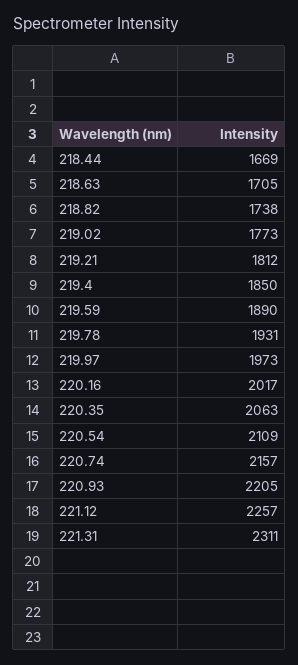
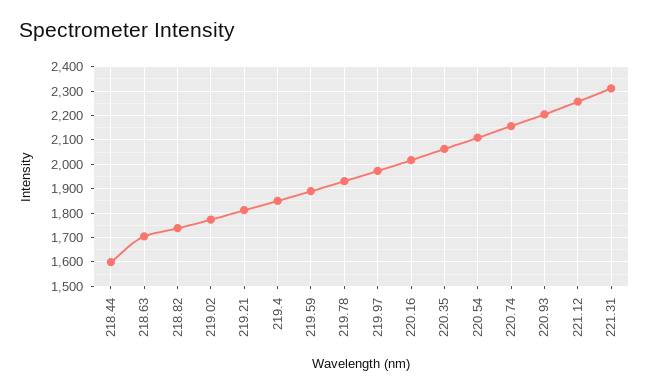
  {
-   "218.44": 1669,
+   "218.44": 1600,
    "218.63": 1705,
    "218.82": 1738,
    "219.02": 1773,
    "219.21": 1812,
    "219.4": 1850,
    "219.59": 1890,
    "219.78": 1931,
    "219.97": 1973,
    "220.16": 2017,
    "220.35": 2063,
    "220.54": 2109,
    "220.74": 2157,
    "220.93": 2205,
    "221.12": 2257,
    "221.31": 2311
  }

